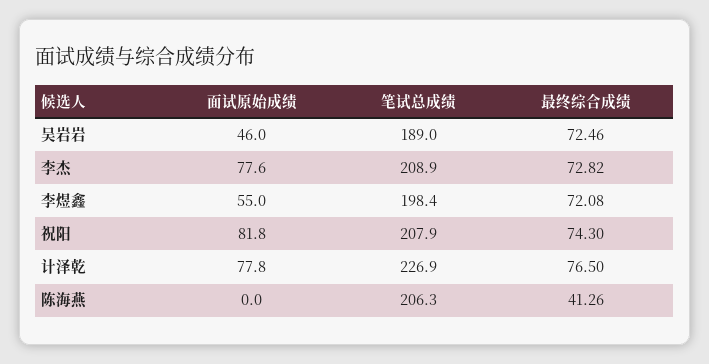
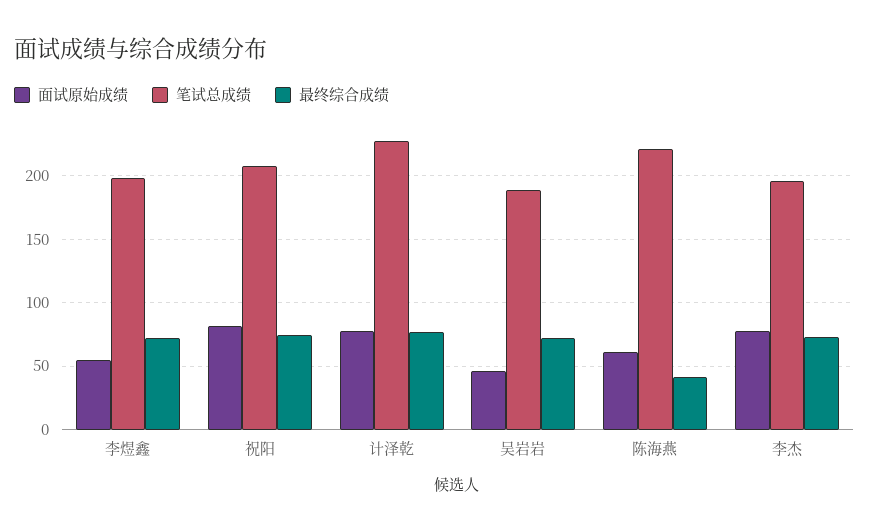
  {
    "面试原始成绩": {
      "吴岩岩": 46,
      "李杰": 77.6,
      "李煜鑫": 55,
      "祝阳": 81.8,
      "计泽乾": 77.8,
-     "陈海燕": 0
+     "陈海燕": 60
    },
    "笔试总成绩": {
      "吴岩岩": 189,
-     "李杰": 208.9,
+     "李杰": 195,
      "李煜鑫": 198.4,
      "祝阳": 207.9,
      "计泽乾": 226.9,
-     "陈海燕": 206.3
+     "陈海燕": 220
    },
    "最终综合成绩": {
      "吴岩岩": 72.46,
      "李杰": 72.82,
      "李煜鑫": 72.08,
      "祝阳": 74.3,
      "计泽乾": 76.5,
      "陈海燕": 41.26
    }
  }

